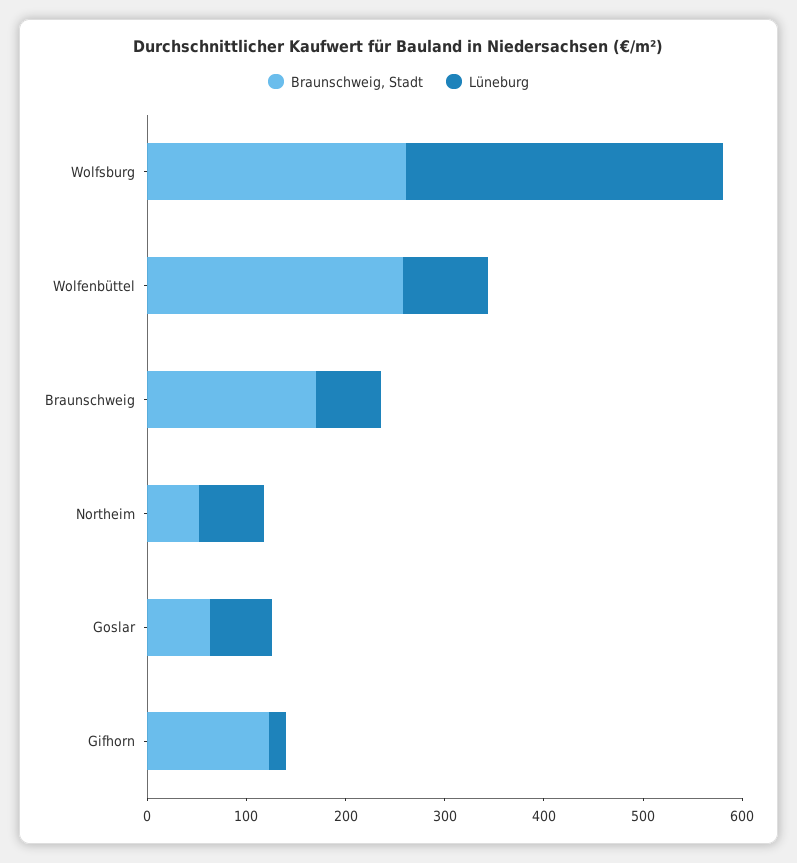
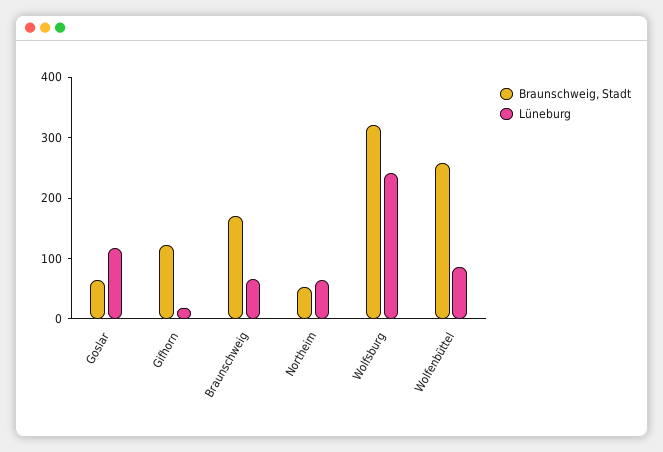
  {
    "Braunschweig, Stadt": {
-     "Wolfsburg": 260,
+     "Wolfsburg": 320,
      "Wolfenbüttel": 260,
      "Braunschweig": 180,
      "Northeim": 60,
      "Goslar": 60,
      "Gifhorn": 120
    },
    "Lüneburg": {
-     "Wolfsburg": 320,
+     "Wolfsburg": 240,
      "Wolfenbüttel": 80,
      "Braunschweig": 60,
      "Northeim": 60,
-     "Goslar": 60,
+     "Goslar": 120,
      "Gifhorn": 20
    }
  }

